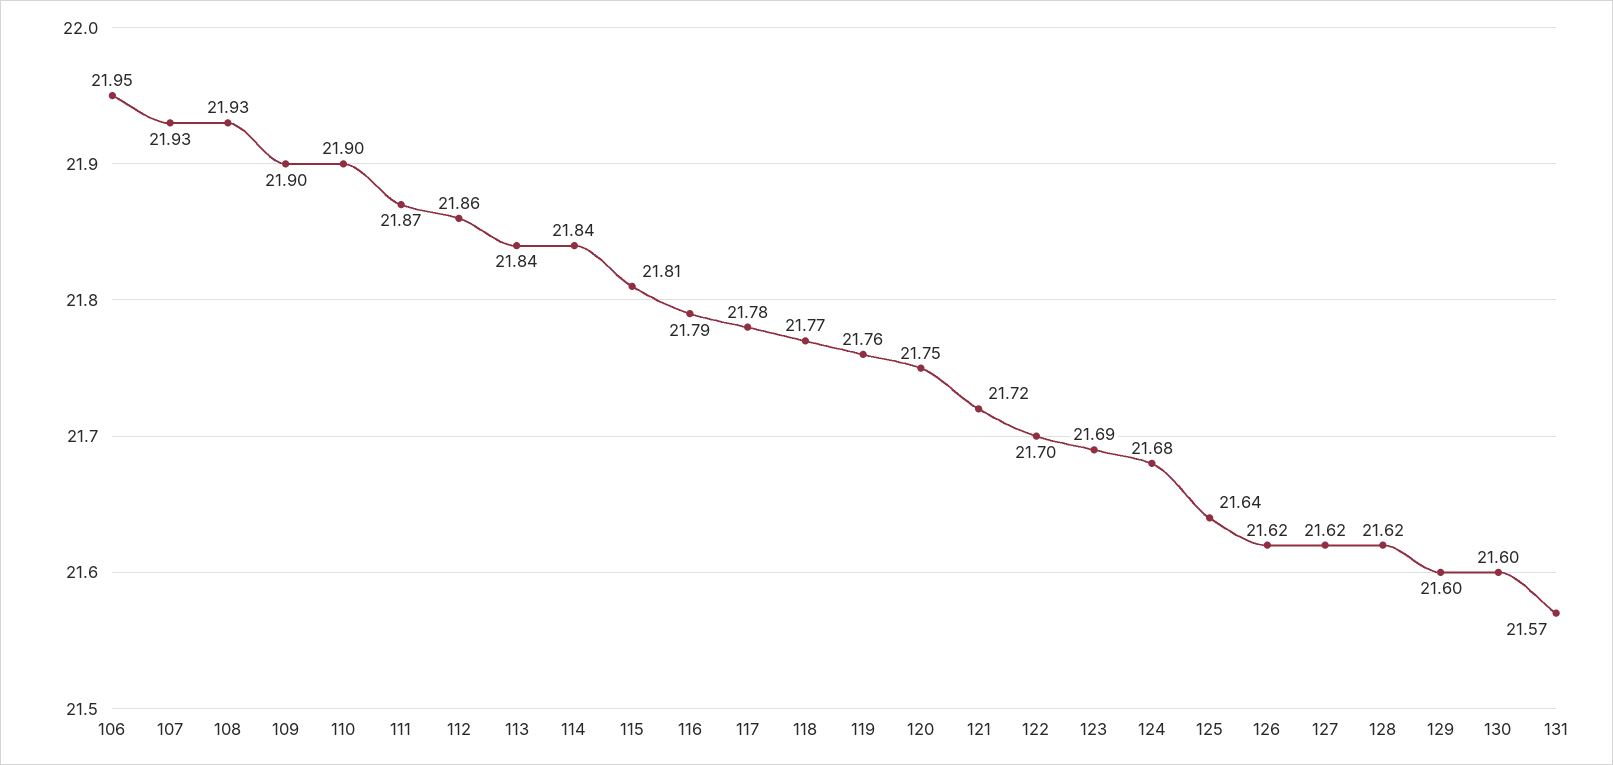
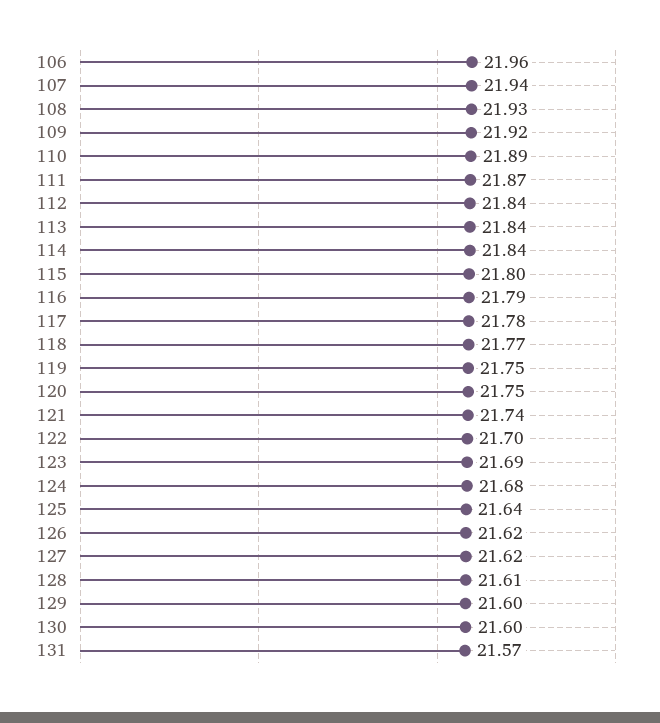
  {
-   "106": 21.95,
+   "106": 21.96,
-   "107": 21.93,
+   "107": 21.94,
    "108": 21.93,
-   "109": 21.9,
+   "109": 21.92,
-   "110": 21.9,
+   "110": 21.89,
    "111": 21.87,
-   "112": 21.86,
+   "112": 21.84,
    "113": 21.84,
    "114": 21.84,
-   "115": 21.81,
+   "115": 21.8,
    "116": 21.79,
    "117": 21.78,
    "118": 21.77,
-   "119": 21.76,
+   "119": 21.75,
    "120": 21.75,
-   "121": 21.72,
+   "121": 21.74,
    "122": 21.7,
    "123": 21.69,
    "124": 21.68,
    "125": 21.64,
    "126": 21.62,
    "127": 21.62,
-   "128": 21.62,
+   "128": 21.61,
    "129": 21.6,
    "130": 21.6,
    "131": 21.57
  }

